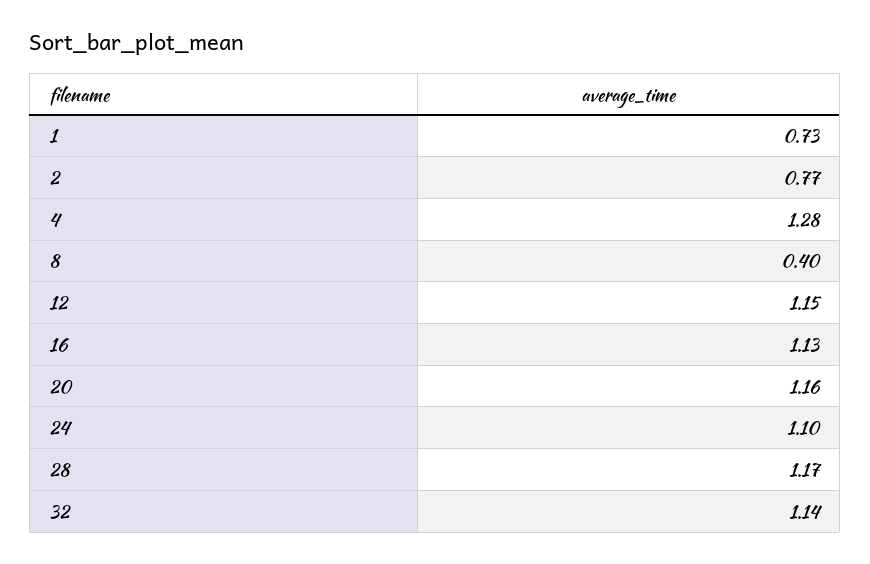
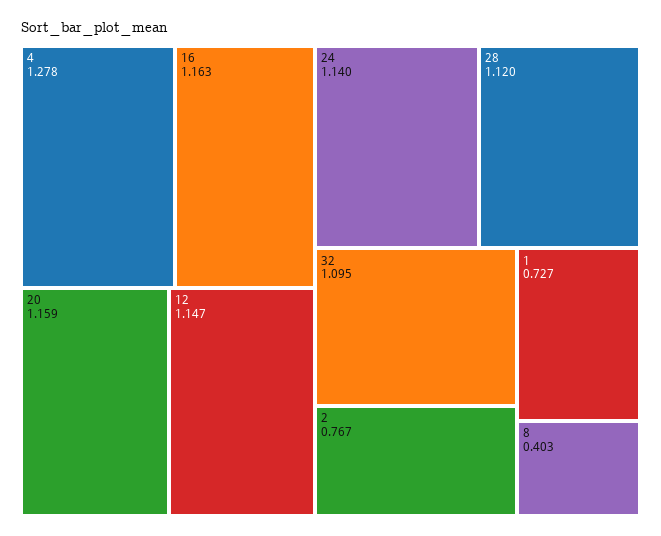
  {
    "1": 0.727,
    "2": 0.767,
    "4": 1.278,
    "8": 0.403,
    "12": 1.147,
-   "16": 1.13,
+   "16": 1.163,
    "20": 1.159,
-   "24": 1.1,
+   "24": 1.14,
-   "28": 1.17,
+   "28": 1.12,
-   "32": 1.14
+   "32": 1.095
  }

